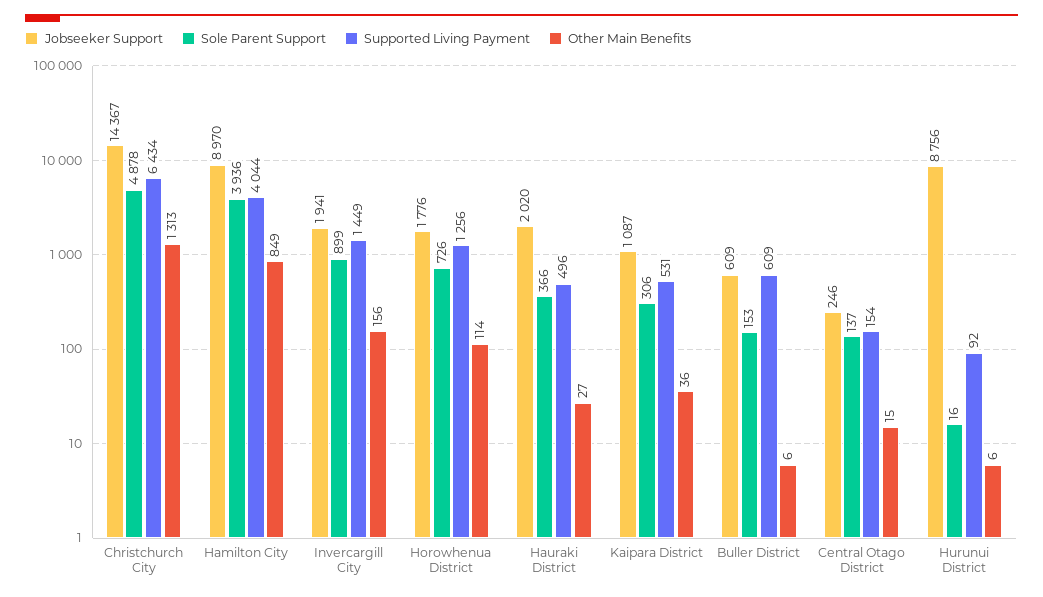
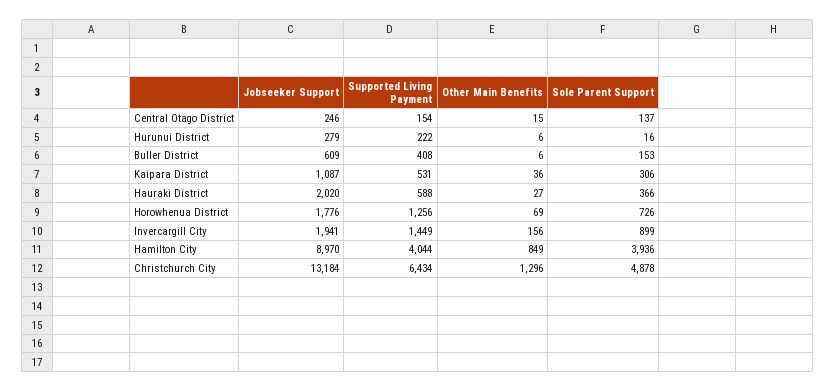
  {
    "Jobseeker Support": {
-     "Christchurch City": 14367,
+     "Christchurch City": 13184,
      "Hamilton City": 8970,
      "Invercargill City": 1941,
      "Horowhenua District": 1776,
      "Hauraki District": 2020,
      "Kaipara District": 1087,
      "Buller District": 609,
      "Central Otago District": 246,
-     "Hurunui District": 8756
+     "Hurunui District": 279
    },
    "Sole Parent Support": {
      "Christchurch City": 4878,
      "Hamilton City": 3936,
      "Invercargill City": 899,
      "Horowhenua District": 726,
      "Hauraki District": 366,
      "Kaipara District": 306,
      "Buller District": 153,
      "Central Otago District": 137,
      "Hurunui District": 16
    },
    "Supported Living Payment": {
      "Christchurch City": 6434,
      "Hamilton City": 4044,
      "Invercargill City": 1449,
      "Horowhenua District": 1256,
-     "Hauraki District": 496,
+     "Hauraki District": 588,
      "Kaipara District": 531,
-     "Buller District": 609,
+     "Buller District": 408,
      "Central Otago District": 154,
-     "Hurunui District": 92
+     "Hurunui District": 222
    },
    "Other Main Benefits": {
-     "Christchurch City": 1313,
+     "Christchurch City": 1296,
      "Hamilton City": 849,
      "Invercargill City": 156,
-     "Horowhenua District": 114,
+     "Horowhenua District": 69,
      "Hauraki District": 27,
      "Kaipara District": 36,
      "Buller District": 6,
      "Central Otago District": 15,
      "Hurunui District": 6
    }
  }

